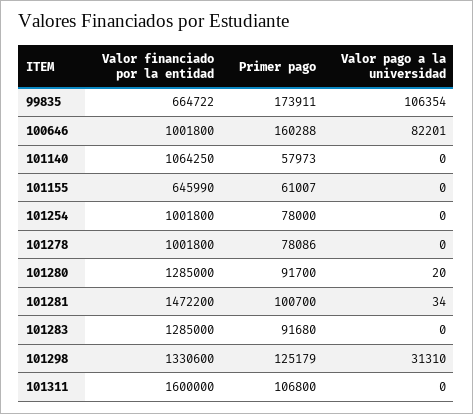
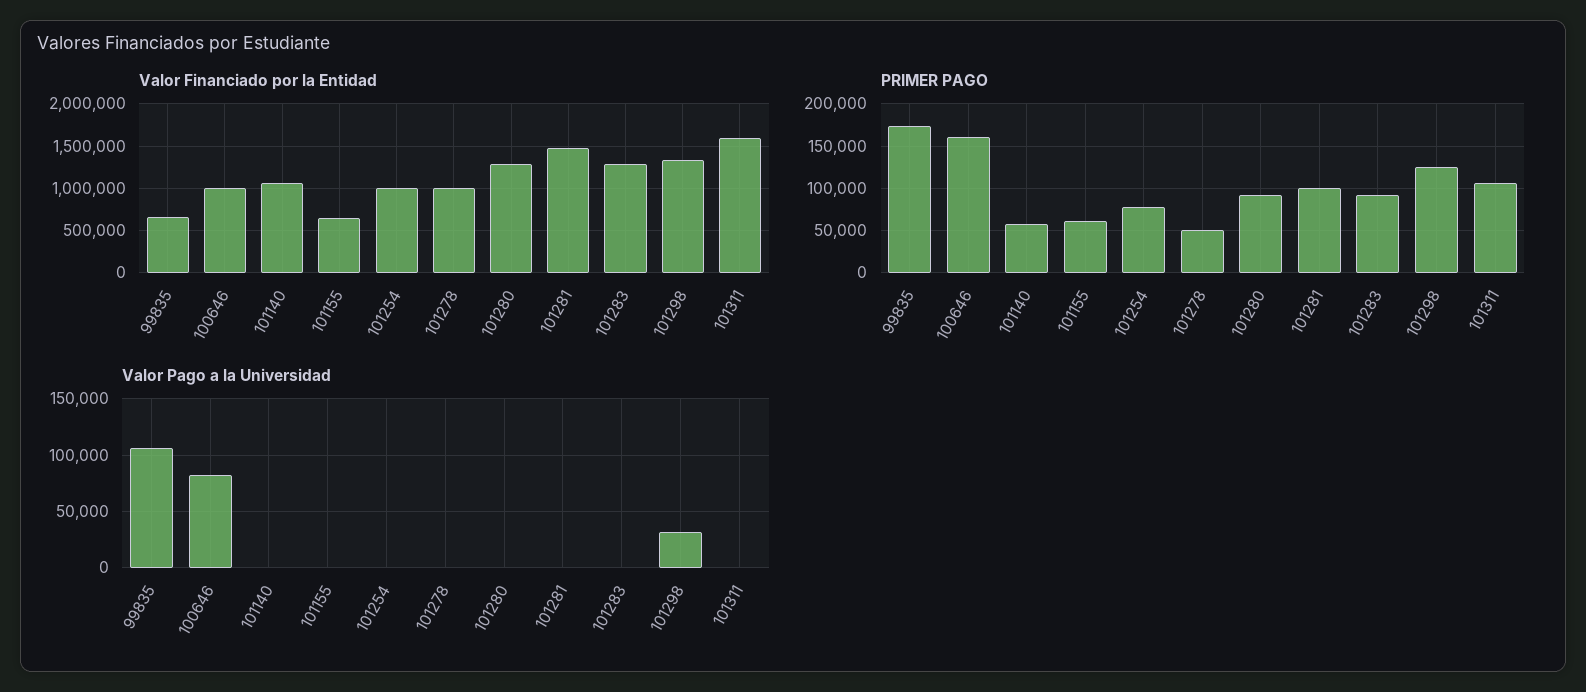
  {
    "Valor financiado por la entidad": {
      "99835": 664722,
      "100646": 1001800,
      "101140": 1064250,
      "101155": 645990,
      "101254": 1001800,
      "101278": 1001800,
      "101280": 1285000,
      "101281": 1472200,
      "101283": 1285000,
      "101298": 1330600,
      "101311": 1600000
    },
    "Primer pago": {
      "99835": 173911,
      "100646": 160288,
      "101140": 57973,
      "101155": 61007,
      "101254": 78000,
-     "101278": 78086,
+     "101278": 50000,
      "101280": 91700,
      "101281": 100700,
      "101283": 91680,
      "101298": 125179,
      "101311": 106800
    },
    "Valor pago a la universidad": {
      "99835": 106354,
      "100646": 82201,
      "101140": 0,
      "101155": 0,
      "101254": 0,
      "101278": 0,
      "101280": 20,
      "101281": 34,
      "101283": 0,
      "101298": 31310,
      "101311": 0
    }
  }

